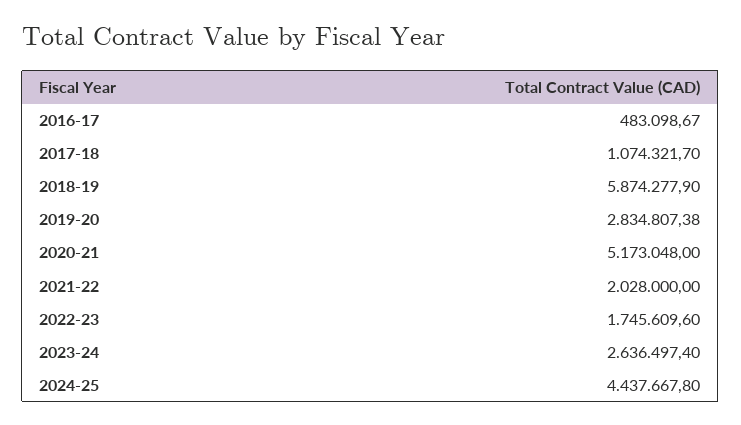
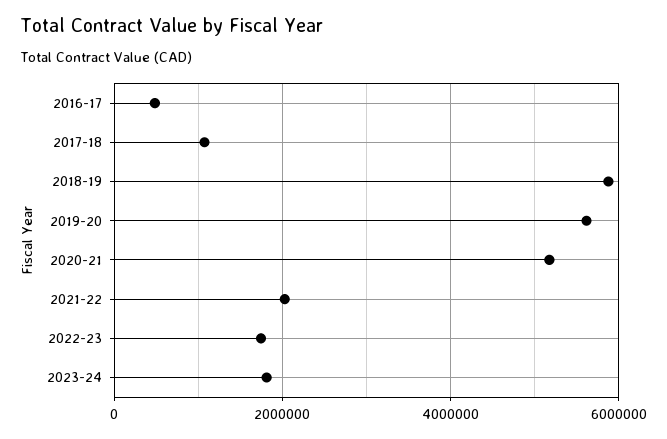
  {
    "2016-17": 483098.67,
    "2017-18": 1074321.7,
    "2018-19": 5874277.9,
-   "2019-20": 2834807.38,
+   "2019-20": 5600000,
    "2020-21": 5173048,
    "2021-22": 2028000,
    "2022-23": 1745609.6,
-   "2023-24": 2636497.4,
+   "2023-24": 1800000
-   "2024-25": 4437667.8
  }

